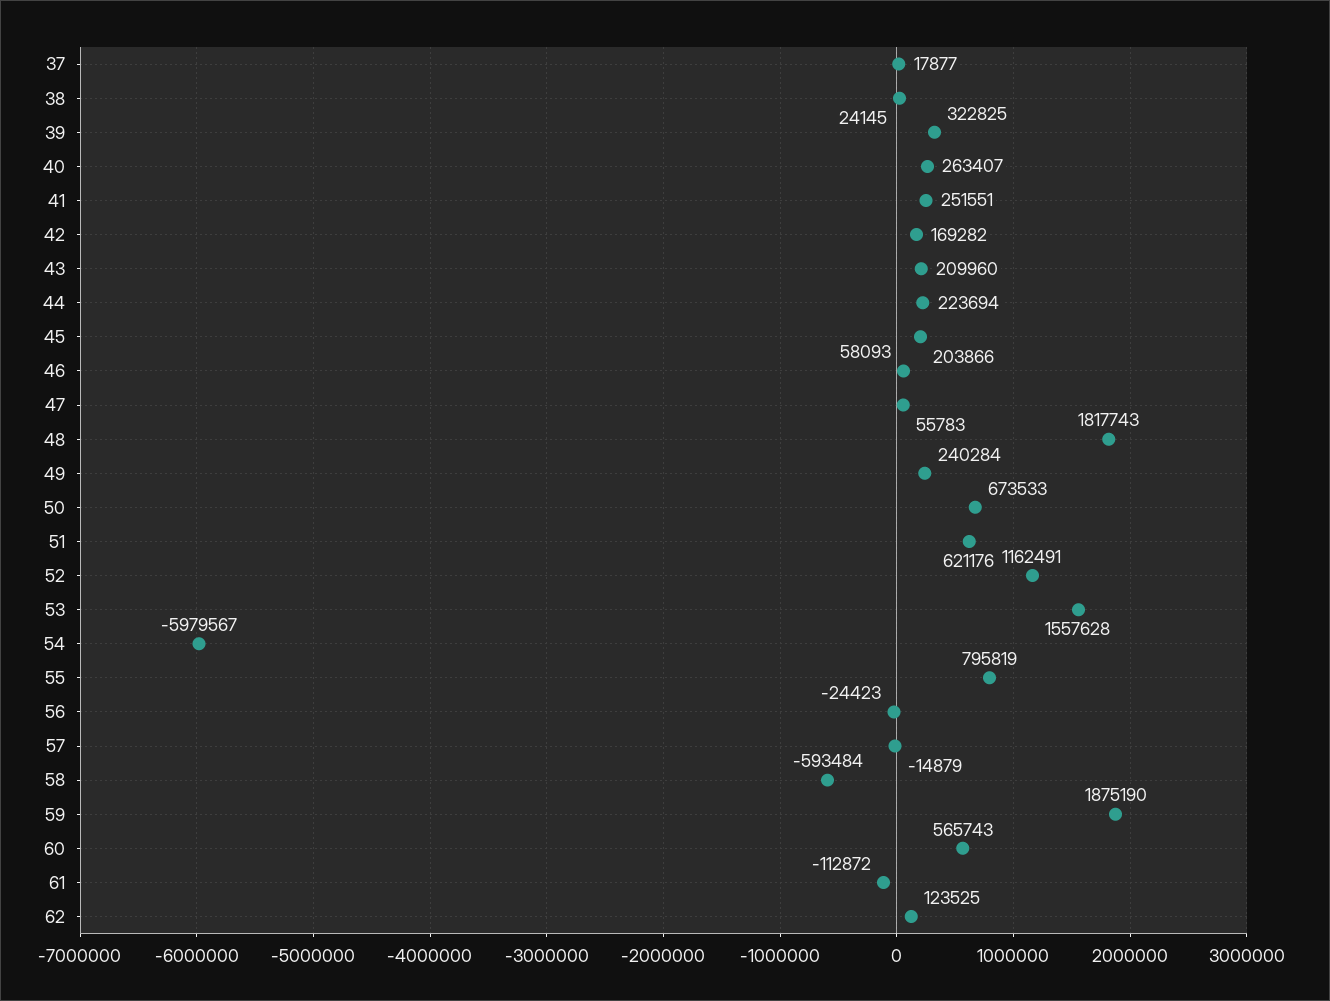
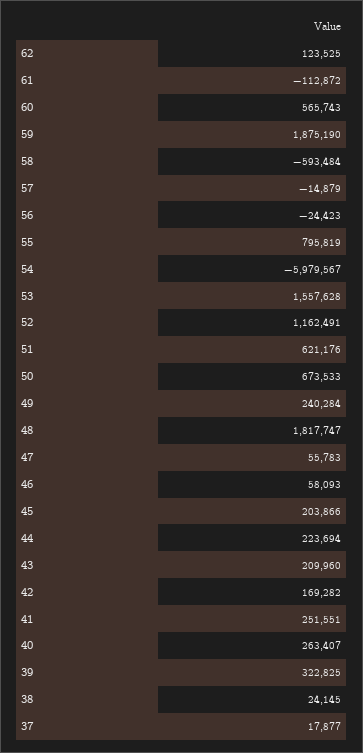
  {
    "37": 17877,
    "38": 24145,
    "39": 322825,
    "40": 263407,
    "41": 251551,
    "42": 169282,
    "43": 209960,
    "44": 223694,
    "45": 203866,
    "46": 58093,
    "47": 55783,
-   "48": 1817743,
+   "48": 1817747,
    "49": 240284,
    "50": 673533,
    "51": 621176,
    "52": 1162491,
    "53": 1557628,
    "54": -5979567,
    "55": 795819,
    "56": -24423,
    "57": -14879,
    "58": -593484,
    "59": 1875190,
    "60": 565743,
    "61": -112872,
    "62": 123525
  }

